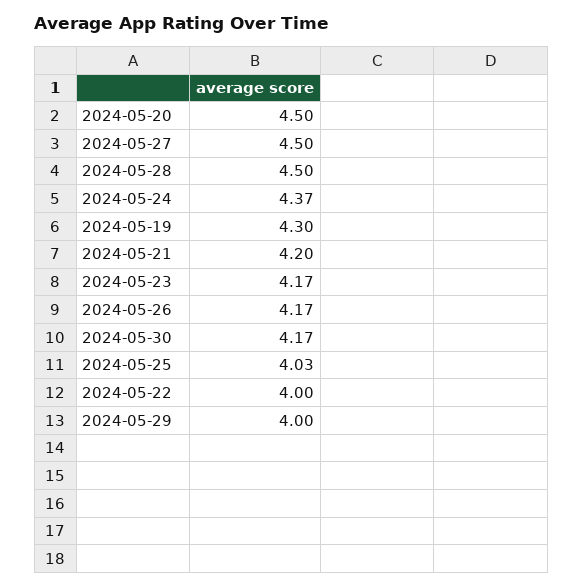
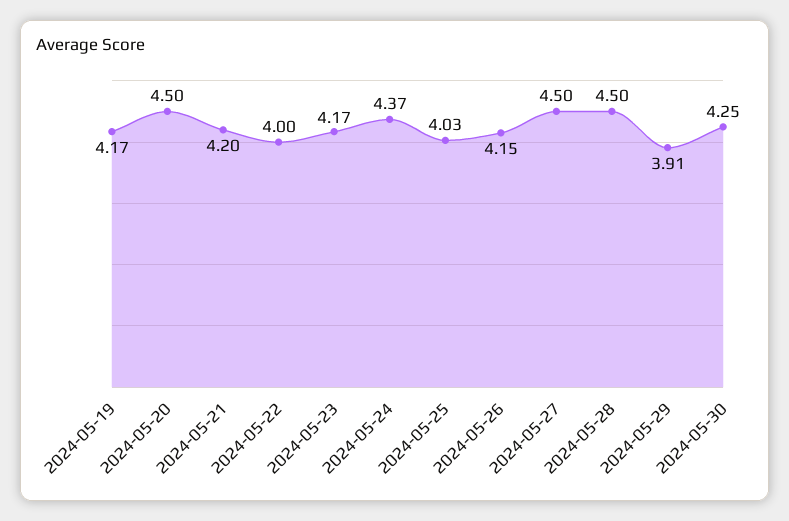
  {
    "2024-05-20": 4.5,
    "2024-05-27": 4.5,
    "2024-05-28": 4.5,
    "2024-05-24": 4.37,
-   "2024-05-19": 4.3,
+   "2024-05-19": 4.17,
    "2024-05-21": 4.2,
    "2024-05-23": 4.17,
-   "2024-05-26": 4.17,
+   "2024-05-26": 4.15,
-   "2024-05-30": 4.17,
+   "2024-05-30": 4.25,
    "2024-05-25": 4.03,
    "2024-05-22": 4,
-   "2024-05-29": 4
+   "2024-05-29": 3.91
  }

